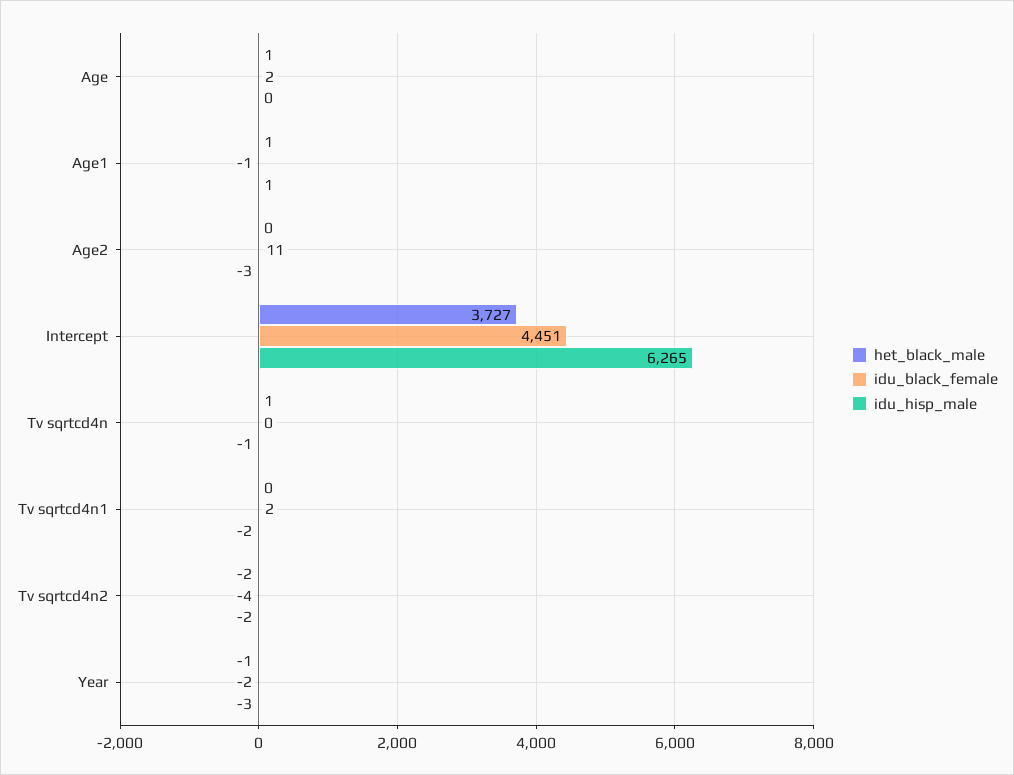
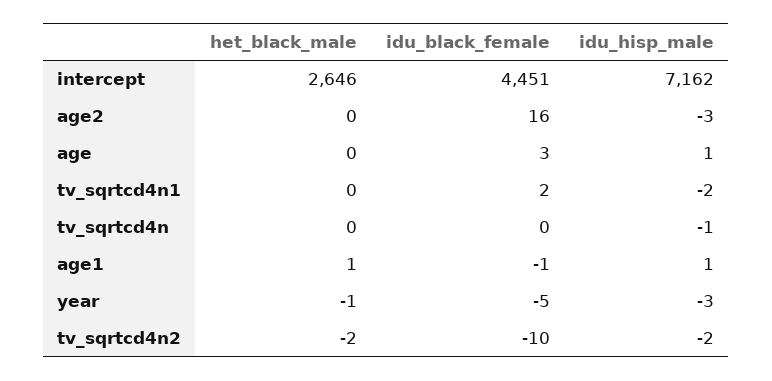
  {
    "het_black_male": {
-     "Age": 1,
+     "Age": 0,
      "Age1": 1,
      "Age2": 0,
-     "Intercept": 3727,
+     "Intercept": 2646,
-     "Tv sqrtcd4n": 1,
+     "Tv sqrtcd4n": 0,
      "Tv sqrtcd4n1": 0,
      "Tv sqrtcd4n2": -2,
      "Year": -1
    },
    "idu_black_female": {
-     "Age": 2,
+     "Age": 3,
      "Age1": -1,
-     "Age2": 11,
+     "Age2": 16,
      "Intercept": 4451,
      "Tv sqrtcd4n": 0,
      "Tv sqrtcd4n1": 2,
-     "Tv sqrtcd4n2": -4,
+     "Tv sqrtcd4n2": -10,
-     "Year": -2
+     "Year": -5
    },
    "idu_hisp_male": {
-     "Age": 0,
+     "Age": 1,
      "Age1": 1,
      "Age2": -3,
-     "Intercept": 6265,
+     "Intercept": 7162,
      "Tv sqrtcd4n": -1,
      "Tv sqrtcd4n1": -2,
      "Tv sqrtcd4n2": -2,
      "Year": -3
    }
  }

